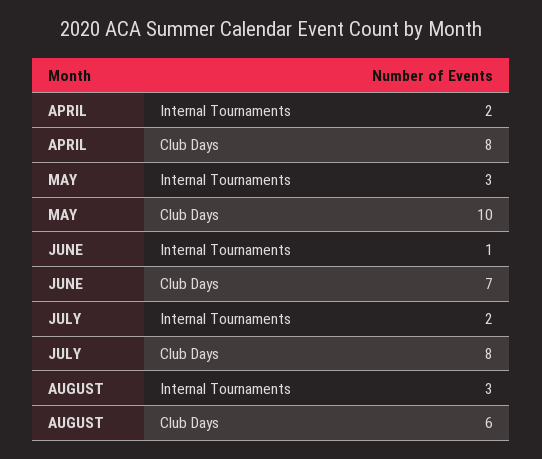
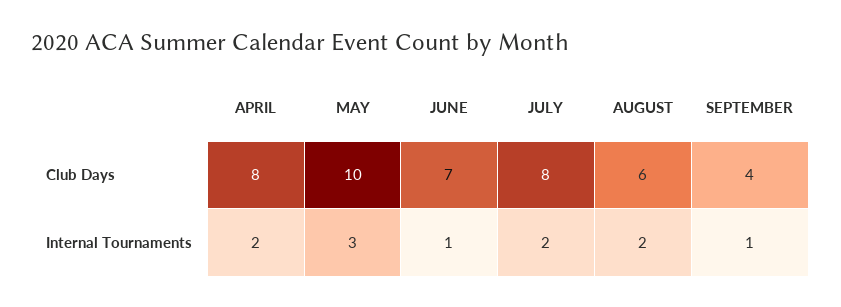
  {
    "APRIL": {
      "Internal Tournaments": 2,
      "Club Days": 8
    },
    "MAY": {
      "Internal Tournaments": 3,
      "Club Days": 10
    },
    "JUNE": {
      "Internal Tournaments": 1,
      "Club Days": 7
    },
    "JULY": {
      "Internal Tournaments": 2,
      "Club Days": 8
    },
    "AUGUST": {
-     "Internal Tournaments": 3,
+     "Internal Tournaments": 2,
      "Club Days": 6
-   }
+   },
+   "SEPTEMBER": {
+     "Club Days": 4,
+     "Internal Tournaments": 1
+   }
  }

